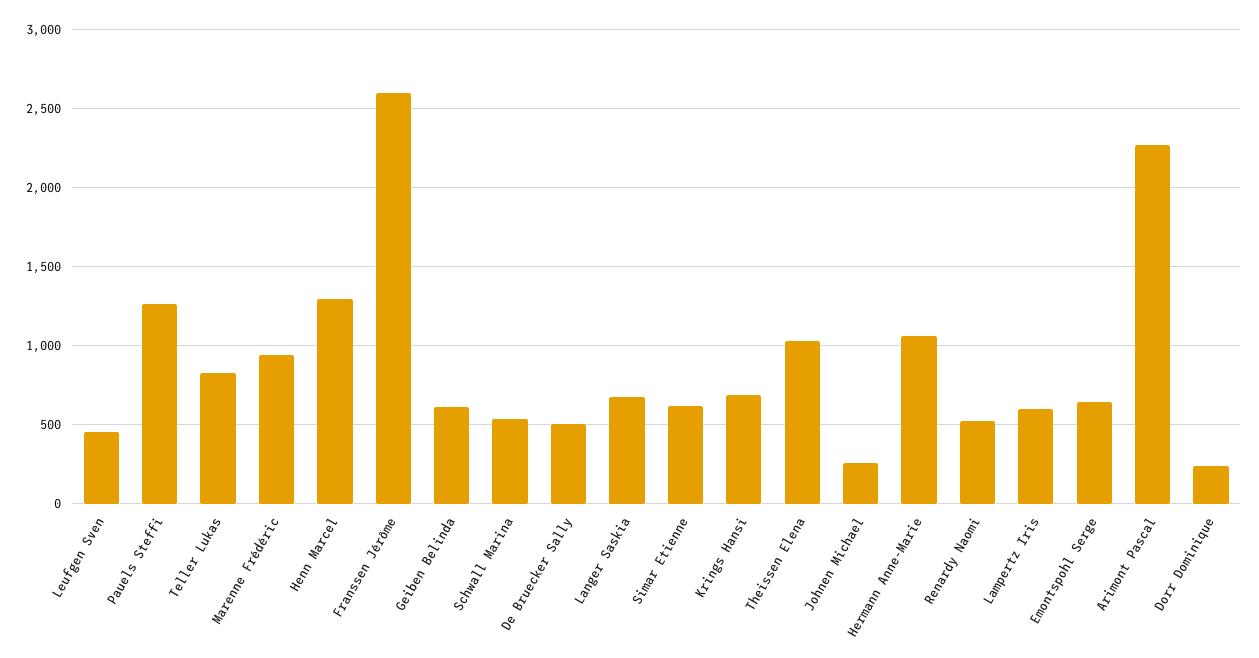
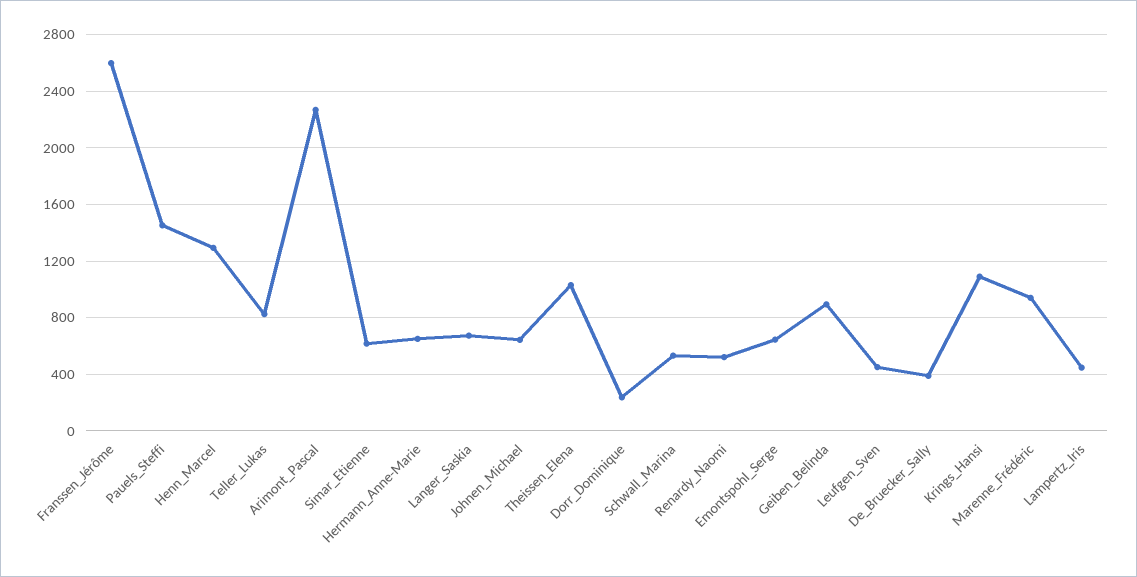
  {
    "Leufgen Sven": 450,
-   "Pauels Steffi": 1250,
+   "Pauels Steffi": 1450,
    "Teller Lukas": 850,
    "Marenne Frédéric": 950,
    "Henn Marcel": 1300,
    "Franssen Jérôme": 2600,
-   "Geiben Belinda": 600,
+   "Geiben Belinda": 900,
    "Schwall Marina": 550,
-   "De Bruecker Sally": 500,
+   "De Bruecker Sally": 400,
    "Langer Saskia": 650,
    "Simar Etienne": 600,
-   "Krings Hansi": 700,
+   "Krings Hansi": 1100,
    "Theissen Elena": 1050,
-   "Johnen Michael": 250,
+   "Johnen Michael": 650,
-   "Hermann Anne-Marie": 1050,
+   "Hermann Anne-Marie": 650,
    "Renardy Naomi": 500,
-   "Lampertz Iris": 600,
+   "Lampertz Iris": 450,
    "Emontspohl Serge": 650,
    "Arimont Pascal": 2250,
    "Dorr Dominique": 250
  }

